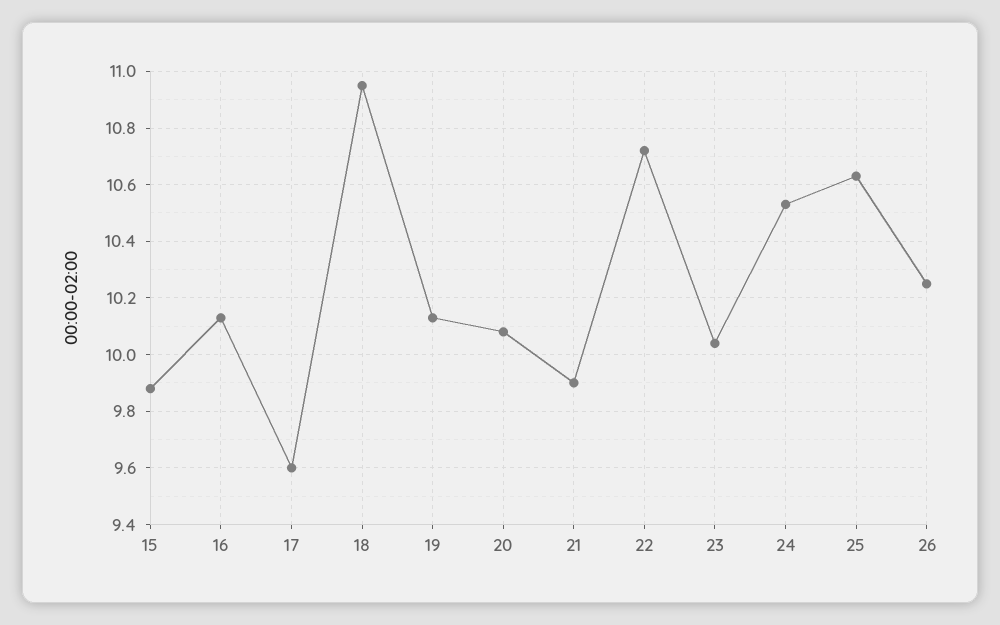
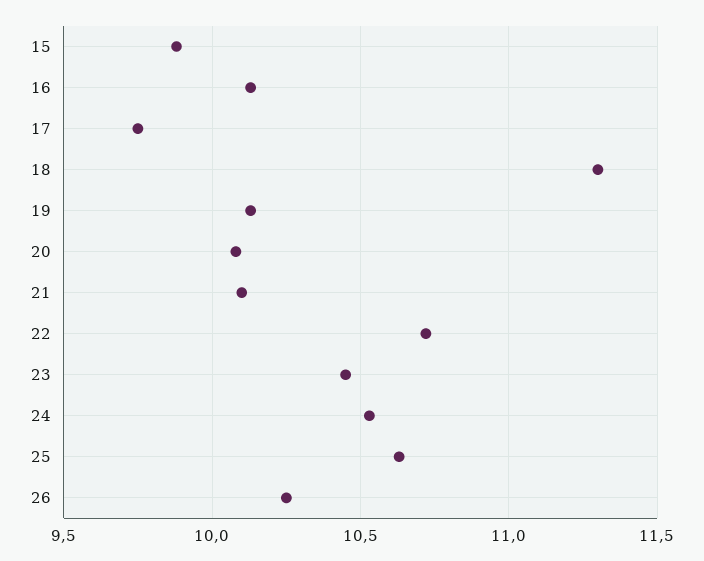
  {
    "15": 9.9,
    "16": 10.15,
-   "17": 9.6,
+   "17": 9.75,
-   "18": 10.95,
+   "18": 11.3,
    "19": 10.15,
    "20": 10.1,
-   "21": 9.9,
+   "21": 10.1,
    "22": 10.7,
-   "23": 10.05,
+   "23": 10.45,
    "24": 10.55,
    "25": 10.65,
    "26": 10.25
  }

